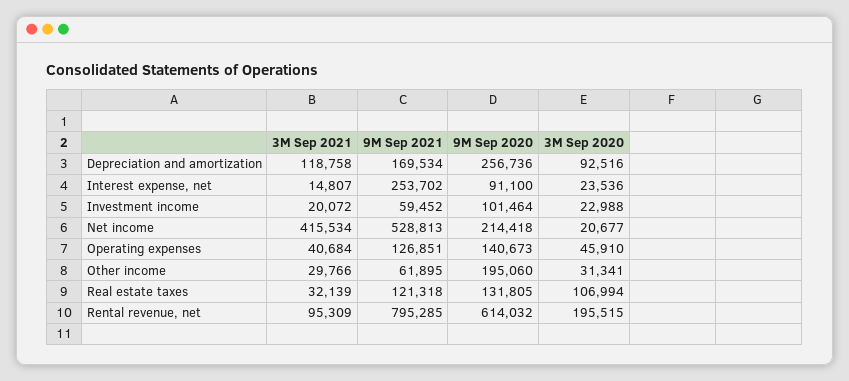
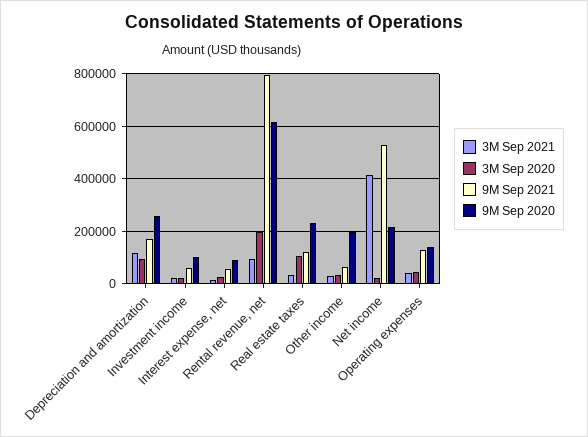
  {
    "3M Sep 2021": {
      "Depreciation and amortization": 118758,
      "Interest expense, net": 14807,
      "Investment income": 20072,
      "Net income": 415534,
      "Operating expenses": 40684,
      "Other income": 29766,
      "Real estate taxes": 32139,
      "Rental revenue, net": 95309
    },
    "9M Sep 2021": {
      "Depreciation and amortization": 169534,
-     "Interest expense, net": 253702,
+     "Interest expense, net": 50000,
      "Investment income": 59452,
      "Net income": 528813,
      "Operating expenses": 126851,
      "Other income": 61895,
      "Real estate taxes": 121318,
      "Rental revenue, net": 795285
    },
    "9M Sep 2020": {
      "Depreciation and amortization": 256736,
      "Interest expense, net": 91100,
      "Investment income": 101464,
      "Net income": 214418,
      "Operating expenses": 140673,
      "Other income": 195060,
-     "Real estate taxes": 131805,
+     "Real estate taxes": 225000,
      "Rental revenue, net": 614032
    },
    "3M Sep 2020": {
      "Depreciation and amortization": 92516,
      "Interest expense, net": 23536,
      "Investment income": 22988,
      "Net income": 20677,
      "Operating expenses": 45910,
      "Other income": 31341,
      "Real estate taxes": 106994,
      "Rental revenue, net": 195515
    }
  }

